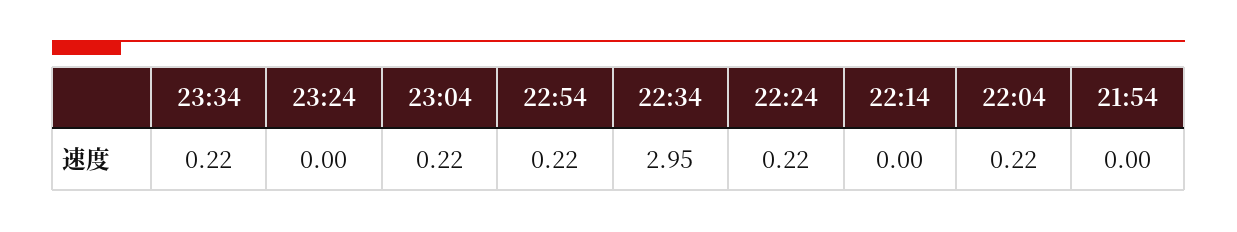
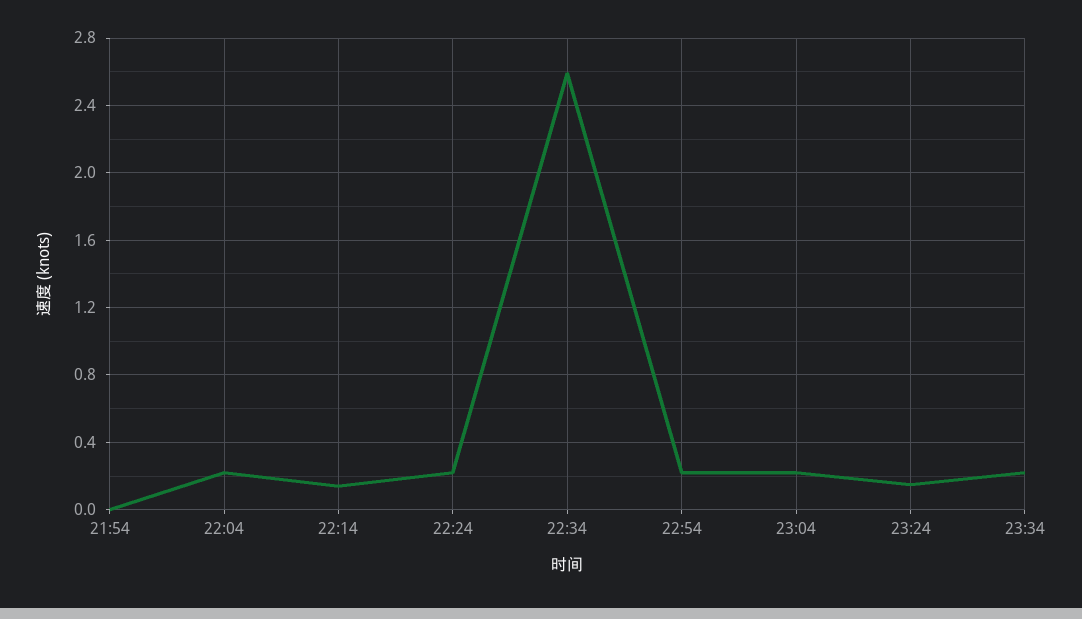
  {
    "23:34": 0.22,
-   "23:24": 0,
+   "23:24": 0.15,
    "23:04": 0.22,
    "22:54": 0.22,
-   "22:34": 2.95,
+   "22:34": 2.6,
    "22:24": 0.22,
-   "22:14": 0,
+   "22:14": 0.15,
    "22:04": 0.22,
    "21:54": 0
  }

